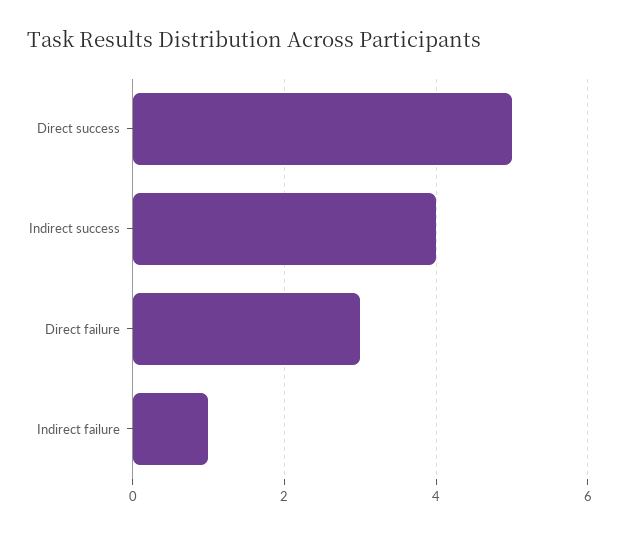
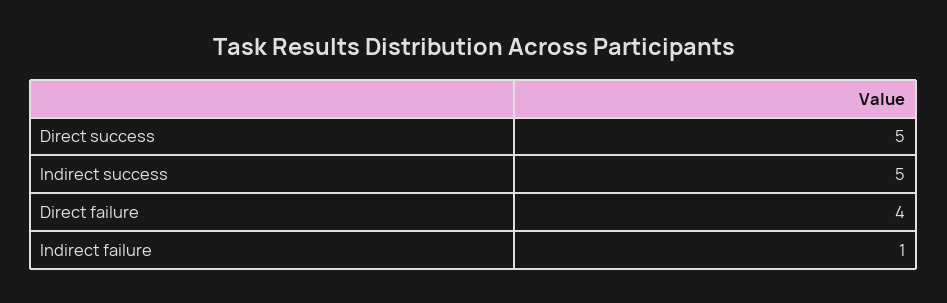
  {
    "Direct success": 5,
-   "Indirect success": 4,
+   "Indirect success": 5,
-   "Direct failure": 3,
+   "Direct failure": 4,
    "Indirect failure": 1
  }

